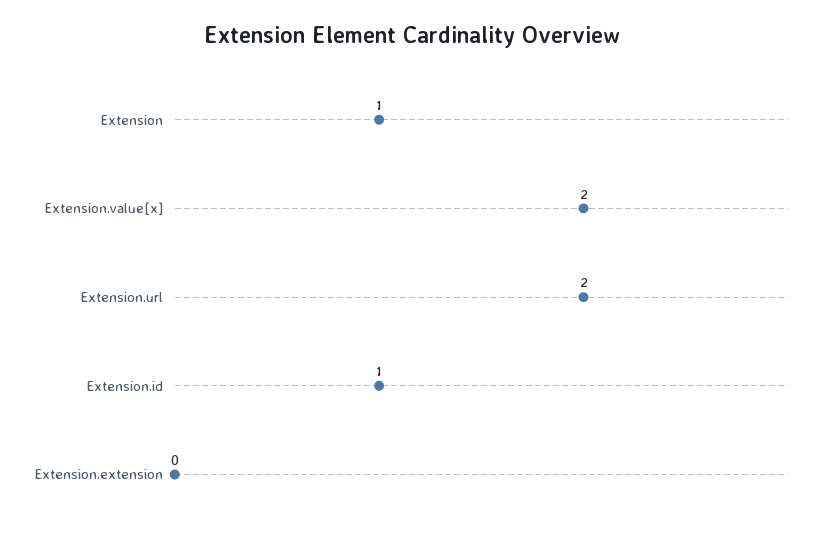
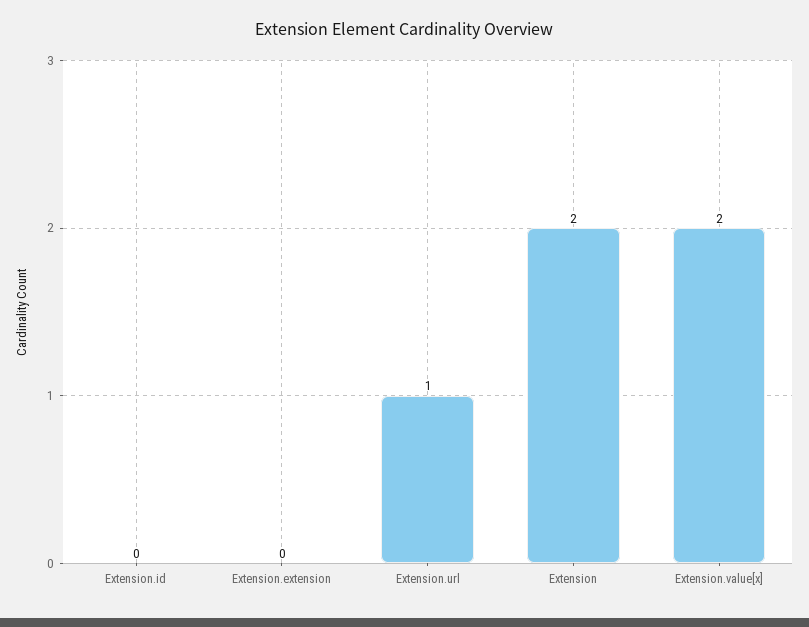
  {
-   "Extension": 1,
+   "Extension": 2,
    "Extension.value[x]": 2,
-   "Extension.url": 2,
+   "Extension.url": 1,
-   "Extension.id": 1,
+   "Extension.id": 0,
    "Extension.extension": 0
  }

